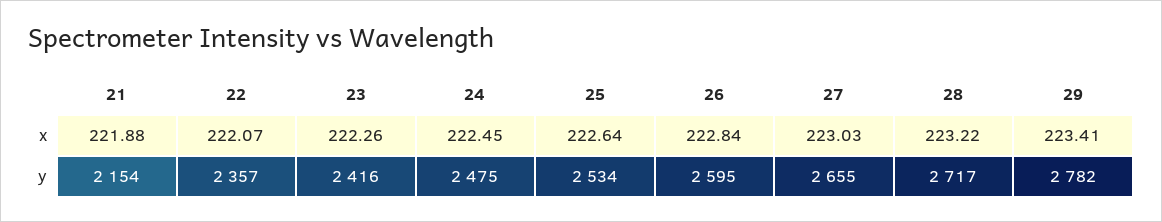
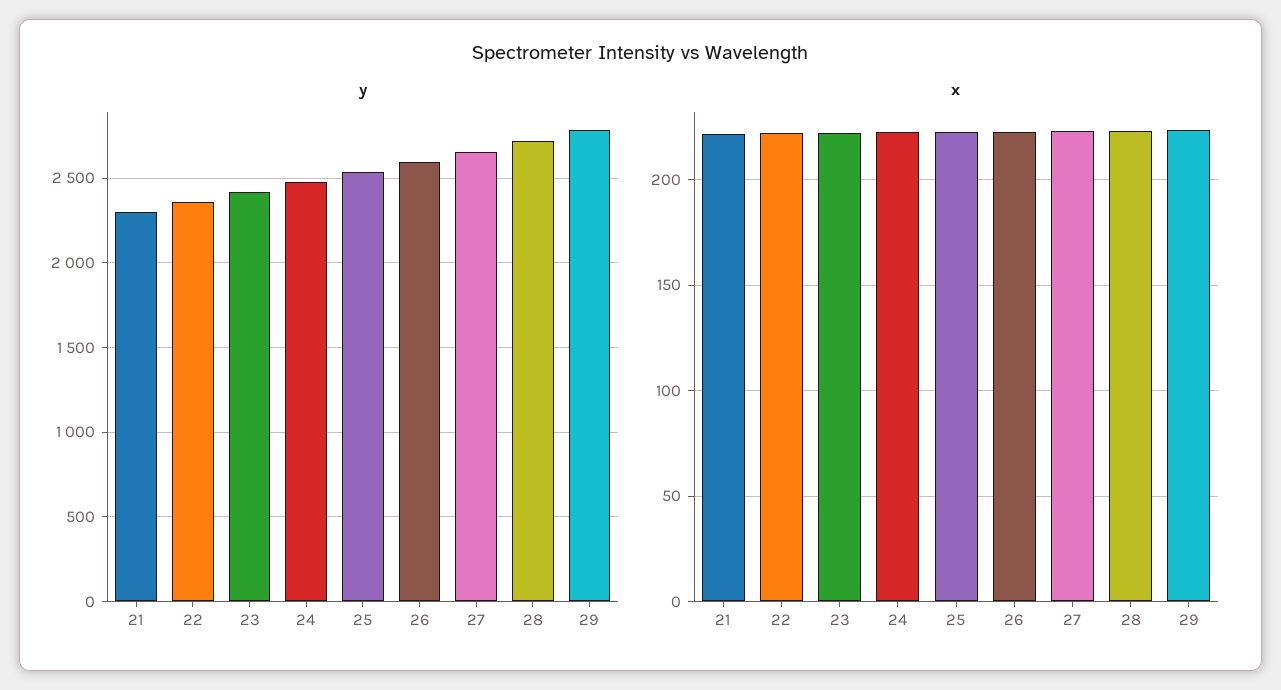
  {
    "x": {
      "21": 221.88,
      "22": 222.07,
      "23": 222.26,
      "24": 222.45,
      "25": 222.64,
      "26": 222.84,
      "27": 223.03,
      "28": 223.22,
      "29": 223.41
    },
    "y": {
-     "21": 2154,
+     "21": 2300,
      "22": 2357,
      "23": 2416,
      "24": 2475,
      "25": 2534,
      "26": 2595,
      "27": 2655,
      "28": 2717,
      "29": 2782
    }
  }

